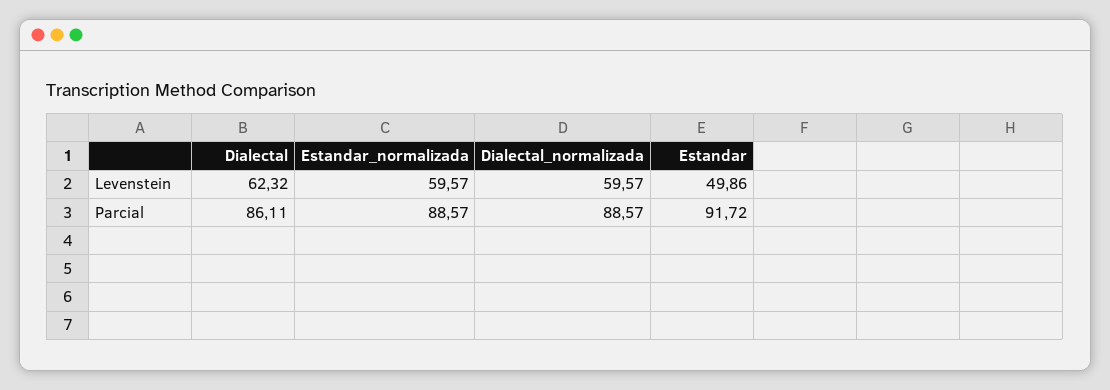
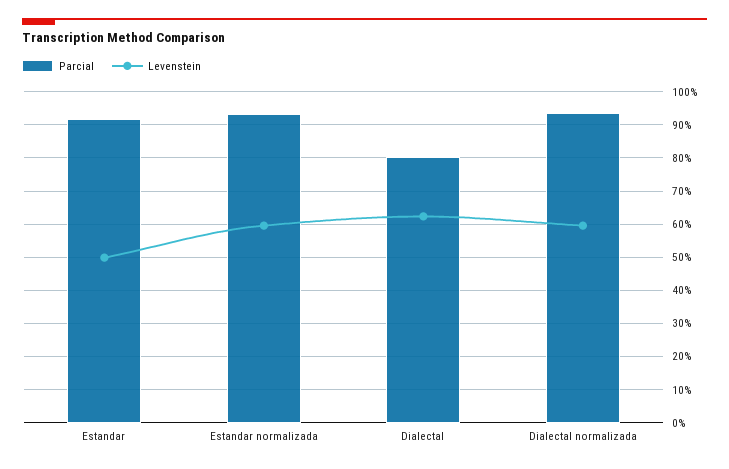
  {
    "Levenstein": {
      "Dialectal": 62.32,
      "Estandar_normalizada": 59.57,
      "Dialectal_normalizada": 59.57,
      "Estandar": 49.86
    },
    "Parcial": {
-     "Dialectal": 86.11,
+     "Dialectal": 80,
-     "Estandar_normalizada": 88.57,
+     "Estandar_normalizada": 94,
-     "Dialectal_normalizada": 88.57,
+     "Dialectal_normalizada": 94,
      "Estandar": 91.72
    }
  }

